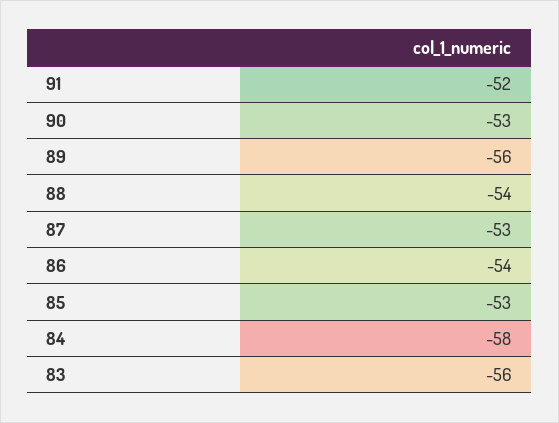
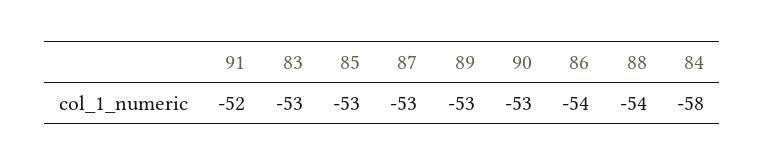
  {
    "91": -52,
    "90": -53,
-   "89": -56,
+   "89": -53,
    "88": -54,
    "87": -53,
    "86": -54,
    "85": -53,
    "84": -58,
-   "83": -56
+   "83": -53
  }

